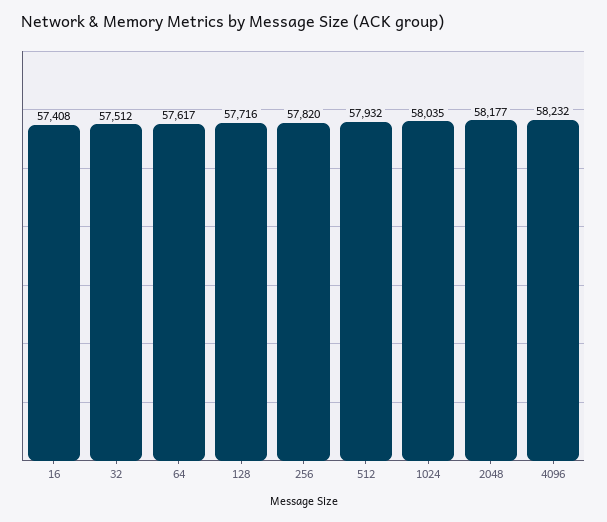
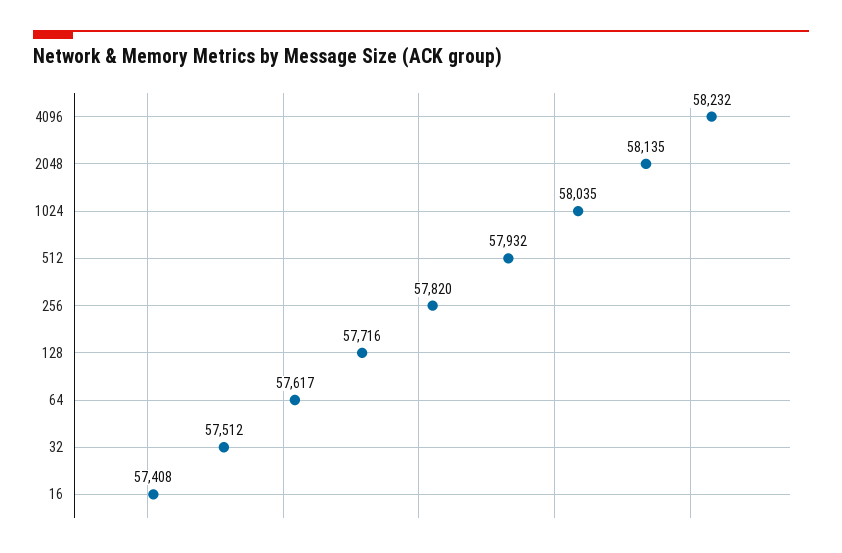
  {
    "16": 57408,
    "32": 57512,
    "64": 57617,
    "128": 57716,
    "256": 57820,
    "512": 57932,
    "1024": 58035,
-   "2048": 58177,
+   "2048": 58135,
    "4096": 58232
  }

